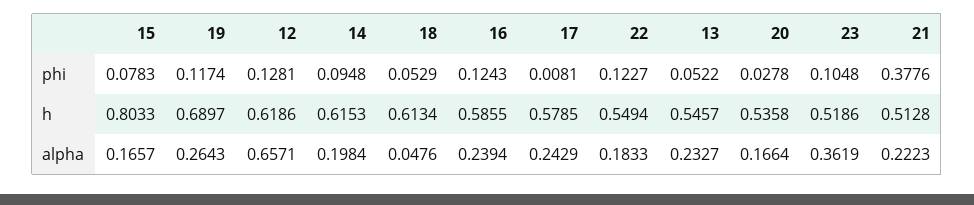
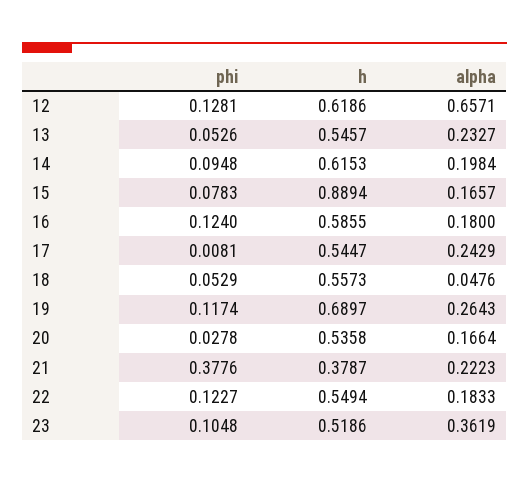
  {
    "15": {
      "phi": 0.0783,
-     "h": 0.8033,
+     "h": 0.8894,
      "alpha": 0.1657
    },
    "19": {
      "phi": 0.1174,
      "h": 0.6897,
      "alpha": 0.2643
    },
    "12": {
      "phi": 0.1281,
      "h": 0.6186,
      "alpha": 0.6571
    },
    "14": {
      "phi": 0.0948,
      "h": 0.6153,
      "alpha": 0.1984
    },
    "18": {
      "phi": 0.0529,
-     "h": 0.6134,
+     "h": 0.5573,
      "alpha": 0.0476
    },
    "16": {
-     "phi": 0.1243,
+     "phi": 0.124,
      "h": 0.5855,
-     "alpha": 0.2394
+     "alpha": 0.18
    },
    "17": {
      "phi": 0.0081,
-     "h": 0.5785,
+     "h": 0.5447,
      "alpha": 0.2429
    },
    "22": {
      "phi": 0.1227,
      "h": 0.5494,
      "alpha": 0.1833
    },
    "13": {
-     "phi": 0.0522,
+     "phi": 0.0526,
      "h": 0.5457,
      "alpha": 0.2327
    },
    "20": {
      "phi": 0.0278,
      "h": 0.5358,
      "alpha": 0.1664
    },
    "23": {
      "phi": 0.1048,
      "h": 0.5186,
      "alpha": 0.3619
    },
    "21": {
      "phi": 0.3776,
-     "h": 0.5128,
+     "h": 0.3787,
      "alpha": 0.2223
    }
  }

